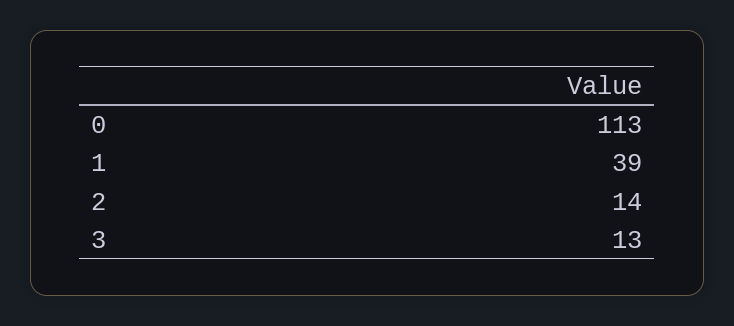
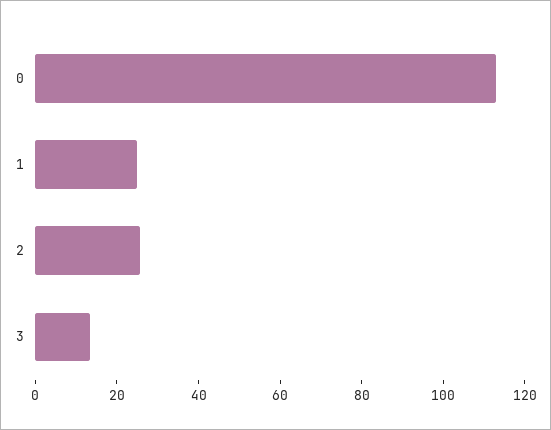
  {
    "0": 113,
-   "1": 39,
+   "1": 25,
-   "2": 14,
+   "2": 25,
    "3": 13
  }

